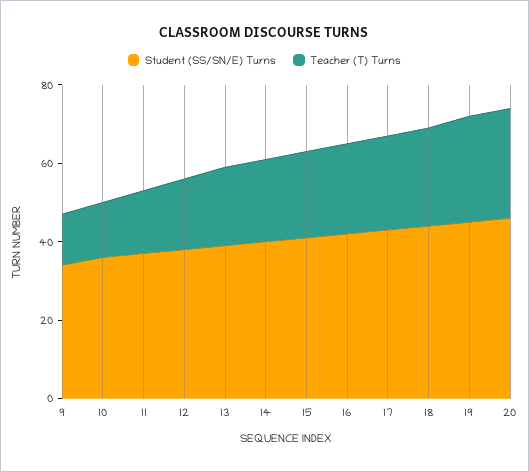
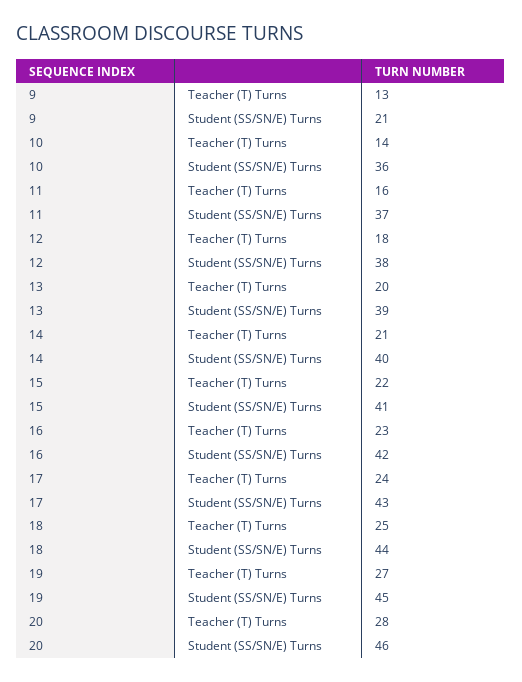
  {
    "Student (SS/SN/E) Turns": {
-     "9": 35,
+     "9": 21,
      "10": 36,
      "11": 37,
      "12": 38,
      "13": 39,
      "14": 40,
      "15": 41,
      "16": 42,
      "17": 43,
      "18": 44,
      "19": 45,
      "20": 46
    },
    "Teacher (T) Turns": {
      "9": 13,
      "10": 14,
      "11": 16,
      "12": 18,
      "13": 20,
      "14": 21,
      "15": 22,
      "16": 23,
      "17": 24,
      "18": 25,
      "19": 27,
      "20": 28
    }
  }

